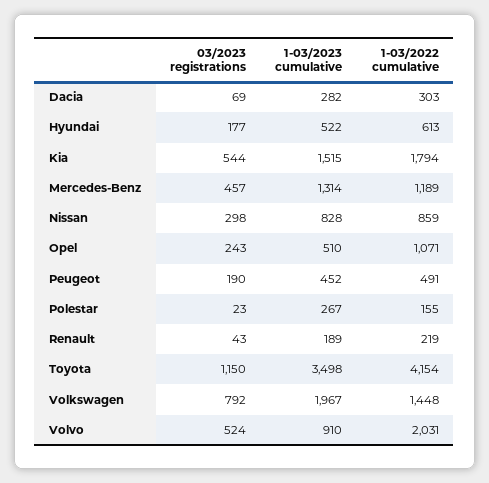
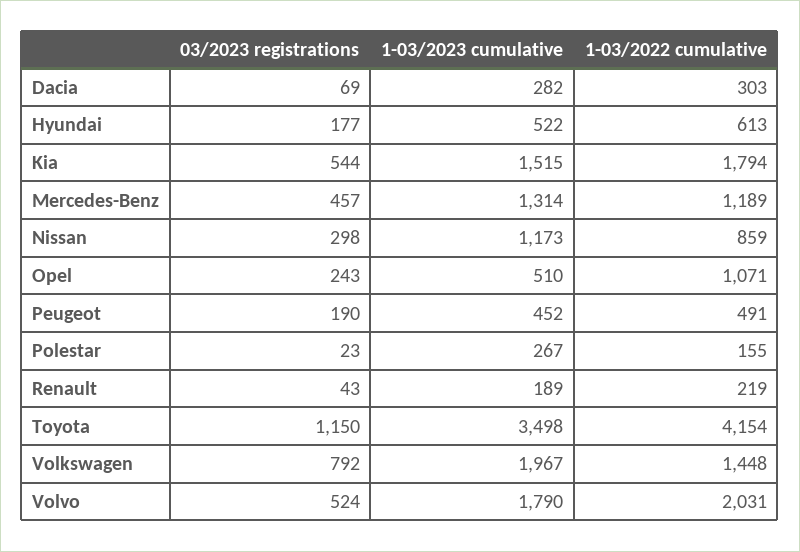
  {
    "03/2023 registrations": {
      "Dacia": 69,
      "Hyundai": 177,
      "Kia": 544,
      "Mercedes-Benz": 457,
      "Nissan": 298,
      "Opel": 243,
      "Peugeot": 190,
      "Polestar": 23,
      "Renault": 43,
      "Toyota": 1150,
      "Volkswagen": 792,
      "Volvo": 524
    },
    "1-03/2023 cumulative": {
      "Dacia": 282,
      "Hyundai": 522,
      "Kia": 1515,
      "Mercedes-Benz": 1314,
-     "Nissan": 828,
+     "Nissan": 1173,
      "Opel": 510,
      "Peugeot": 452,
      "Polestar": 267,
      "Renault": 189,
      "Toyota": 3498,
      "Volkswagen": 1967,
-     "Volvo": 910
+     "Volvo": 1790
    },
    "1-03/2022 cumulative": {
      "Dacia": 303,
      "Hyundai": 613,
      "Kia": 1794,
      "Mercedes-Benz": 1189,
      "Nissan": 859,
      "Opel": 1071,
      "Peugeot": 491,
      "Polestar": 155,
      "Renault": 219,
      "Toyota": 4154,
      "Volkswagen": 1448,
      "Volvo": 2031
    }
  }

